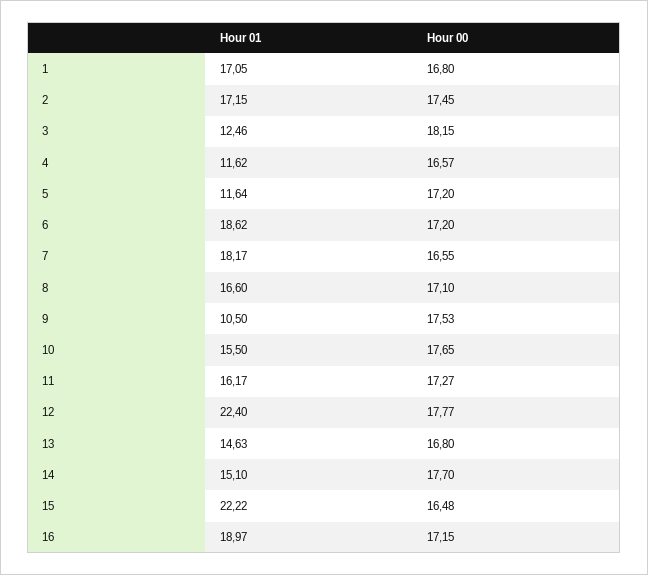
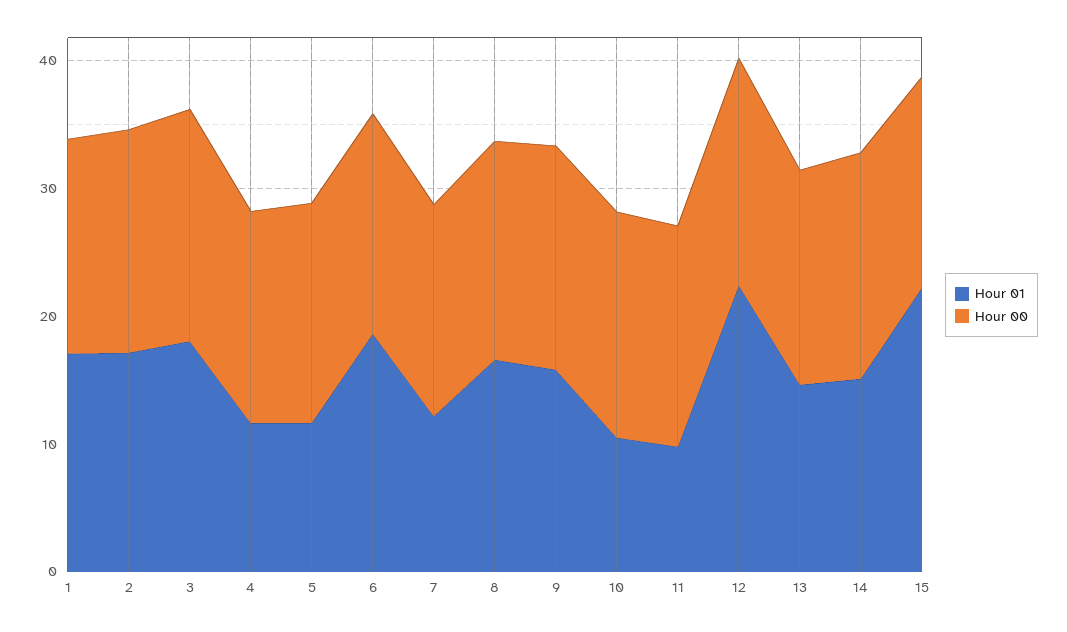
  {
    "Hour 01": {
      "1": 17.05,
      "2": 17.15,
-     "3": 12.46,
+     "3": 18,
      "4": 11.62,
      "5": 11.64,
      "6": 18.62,
-     "7": 18.17,
+     "7": 12,
      "8": 16.6,
-     "9": 10.5,
+     "9": 16,
-     "10": 15.5,
+     "10": 10,
-     "11": 16.17,
+     "11": 10,
      "12": 22.4,
      "13": 14.63,
      "14": 15.1,
-     "15": 22.22,
+     "15": 22.22
-     "16": 18.97
    },
    "Hour 00": {
      "1": 16.8,
      "2": 17.45,
      "3": 18.15,
      "4": 16.57,
      "5": 17.2,
      "6": 17.2,
      "7": 16.55,
      "8": 17.1,
      "9": 17.53,
      "10": 17.65,
      "11": 17.27,
      "12": 17.77,
      "13": 16.8,
      "14": 17.7,
-     "15": 16.48,
+     "15": 16.48
-     "16": 17.15
    }
  }

